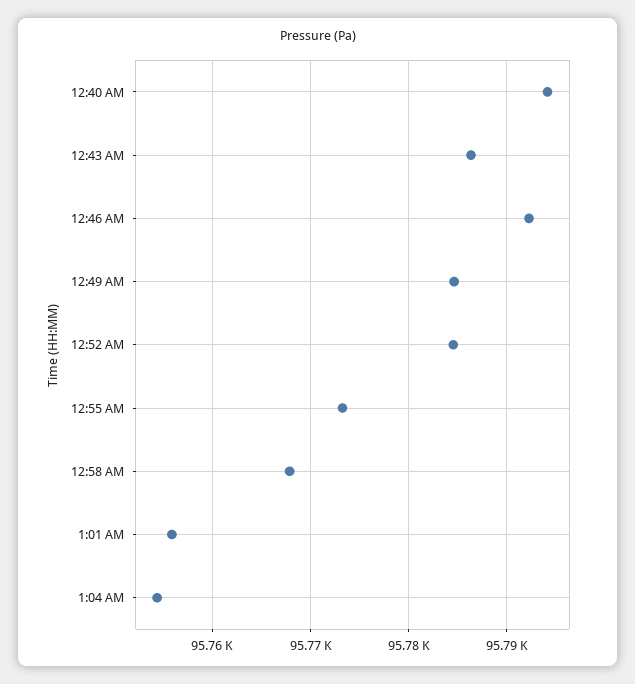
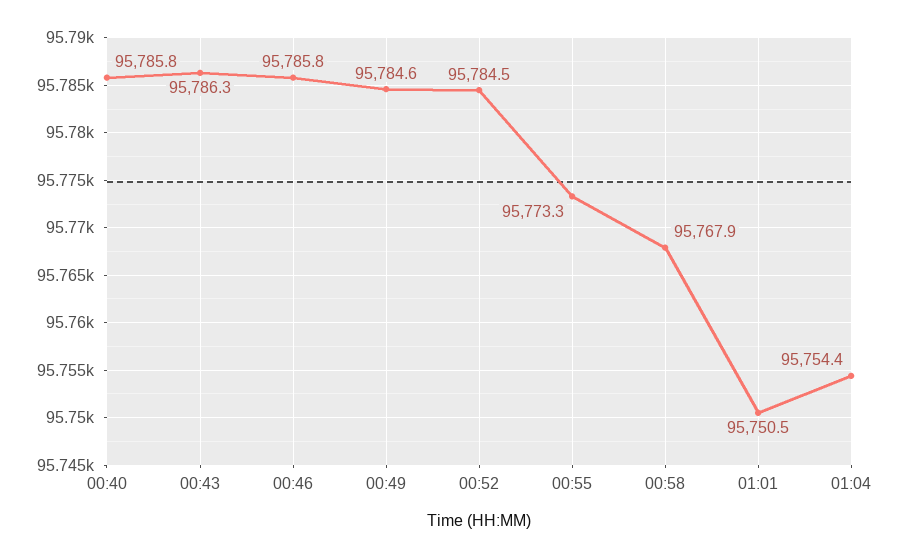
  {
-   "12:40 AM": 95794,
+   "12:40 AM": 95785.8,
    "12:43 AM": 95786.3,
-   "12:46 AM": 95792,
+   "12:46 AM": 95785.8,
    "12:49 AM": 95784.6,
    "12:52 AM": 95784.5,
    "12:55 AM": 95773.3,
    "12:58 AM": 95767.9,
-   "1:01 AM": 95756,
+   "1:01 AM": 95750.5,
    "1:04 AM": 95754.4
  }

